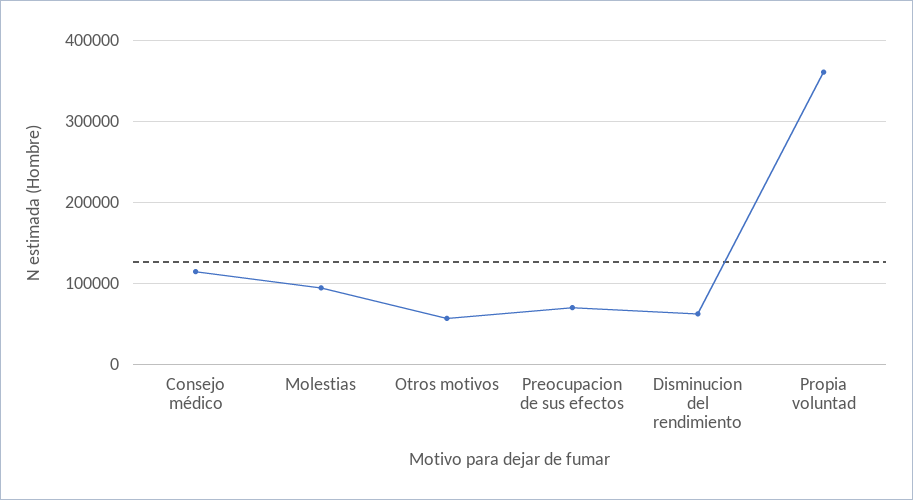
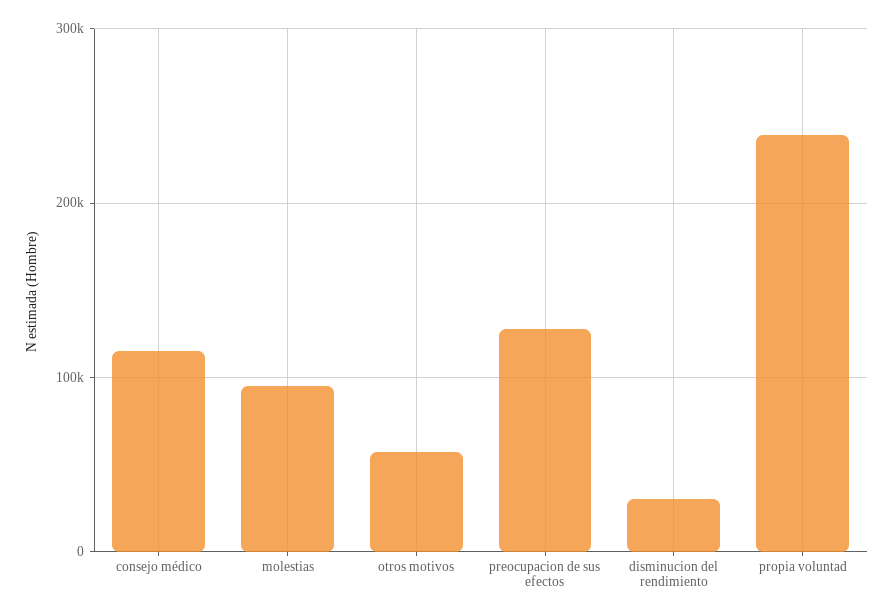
  {
    "Consejo médico": 110000,
    "Molestias": 100000,
    "Otros motivos": 60000,
-   "Preocupacion de sus efectos": 70000,
+   "Preocupacion de sus efectos": 130000,
-   "Disminucion del rendimiento": 60000,
+   "Disminucion del rendimiento": 30000,
-   "Propia voluntad": 360000
+   "Propia voluntad": 240000
  }

